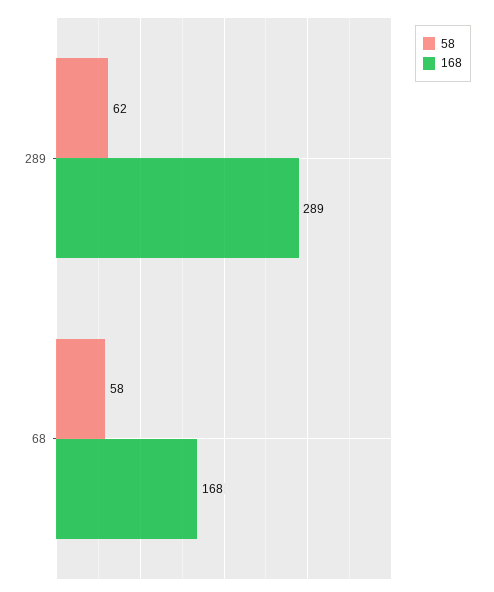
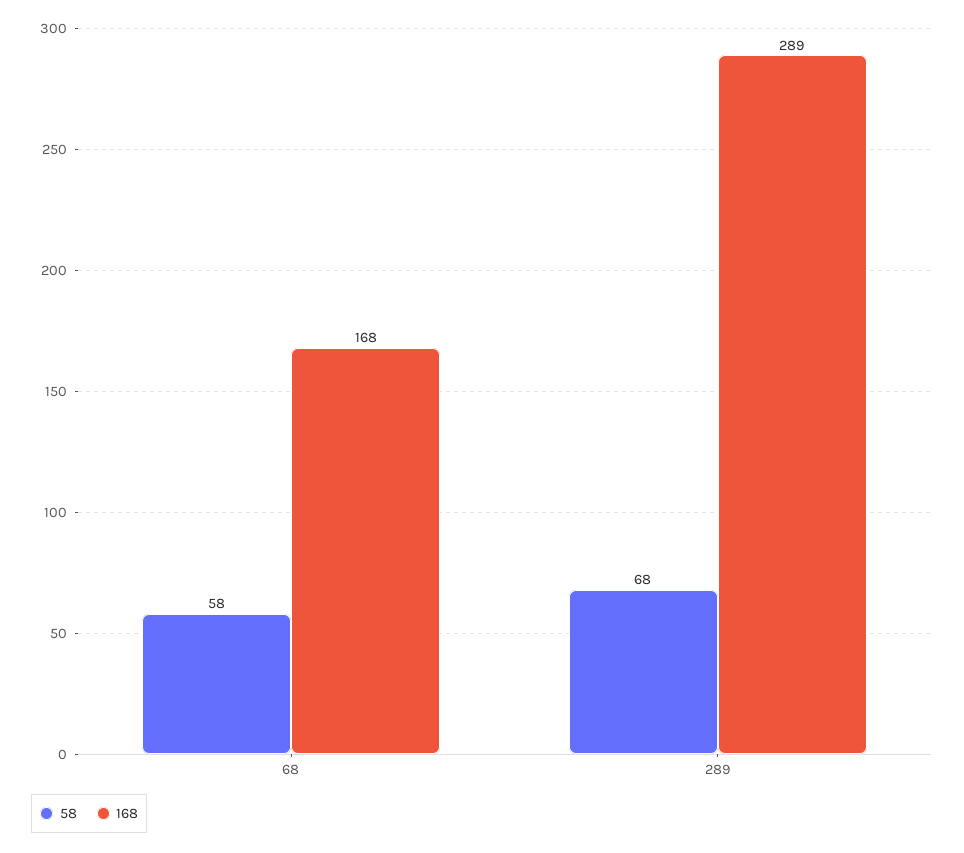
  {
    "58": {
-     "289": 62,
+     "289": 68,
      "68": 58
    },
    "168": {
      "289": 289,
      "68": 168
    }
  }

